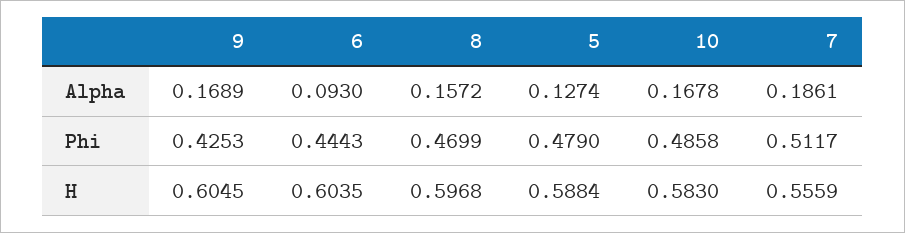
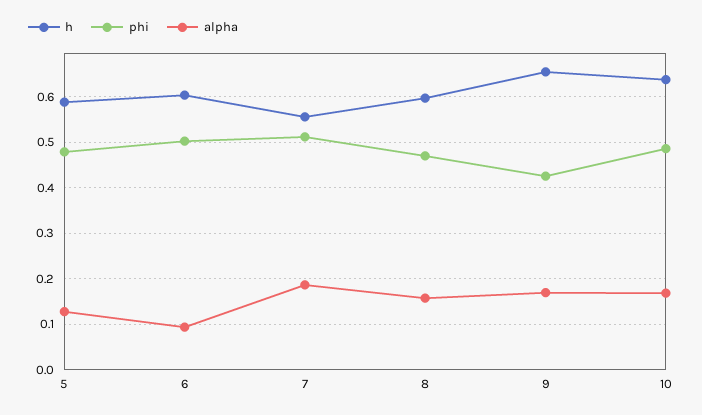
  {
    "Alpha": {
      "9": 0.1689,
      "6": 0.093,
      "8": 0.1572,
      "5": 0.1274,
      "10": 0.1678,
      "7": 0.1861
    },
    "Phi": {
      "9": 0.4253,
-     "6": 0.4443,
+     "6": 0.5,
      "8": 0.4699,
      "5": 0.479,
      "10": 0.4858,
      "7": 0.5117
    },
    "H": {
-     "9": 0.6045,
+     "9": 0.66,
      "6": 0.6035,
      "8": 0.5968,
      "5": 0.5884,
-     "10": 0.583,
+     "10": 0.64,
      "7": 0.5559
    }
  }

